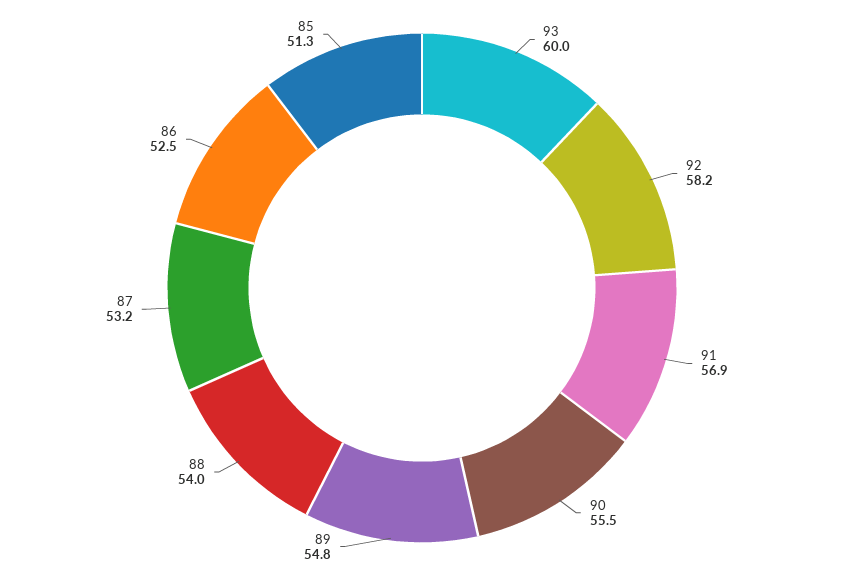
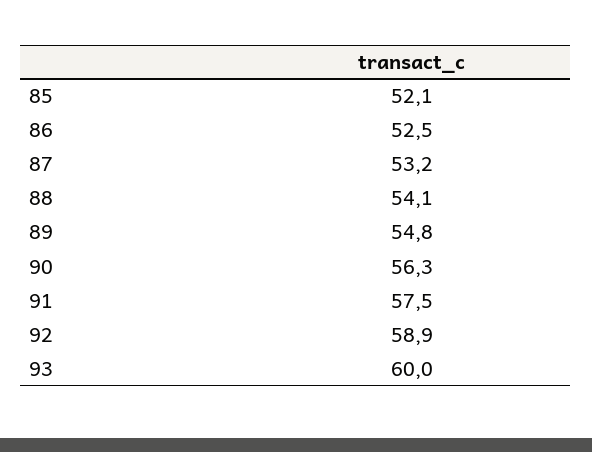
  {
    "93": 60,
-   "92": 58.2,
+   "92": 58.9,
-   "91": 56.9,
+   "91": 57.5,
-   "90": 55.5,
+   "90": 56.3,
    "89": 54.8,
-   "88": 54,
+   "88": 54.1,
    "87": 53.2,
    "86": 52.5,
-   "85": 51.3
+   "85": 52.1
  }

